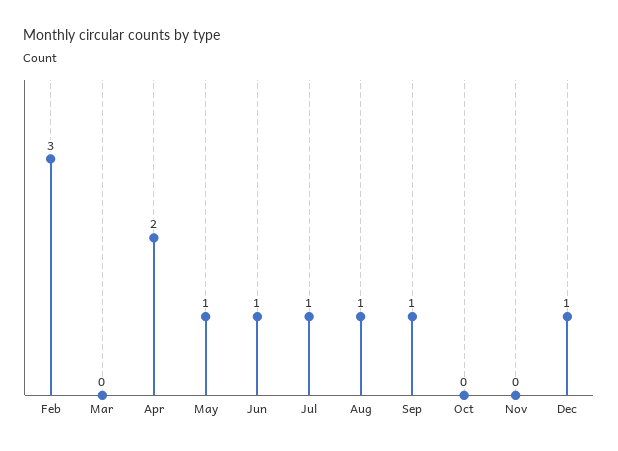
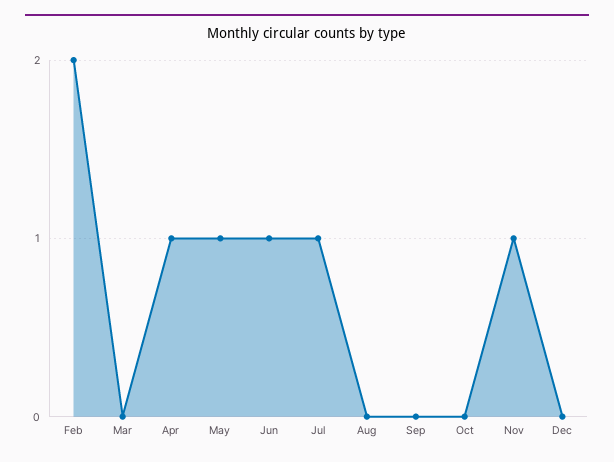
  {
-   "Feb": 3,
+   "Feb": 2,
    "Mar": 0,
-   "Apr": 2,
+   "Apr": 1,
    "May": 1,
    "Jun": 1,
    "Jul": 1,
-   "Aug": 1,
+   "Aug": 0,
-   "Sep": 1,
+   "Sep": 0,
    "Oct": 0,
-   "Nov": 0,
+   "Nov": 1,
-   "Dec": 1
+   "Dec": 0
  }

